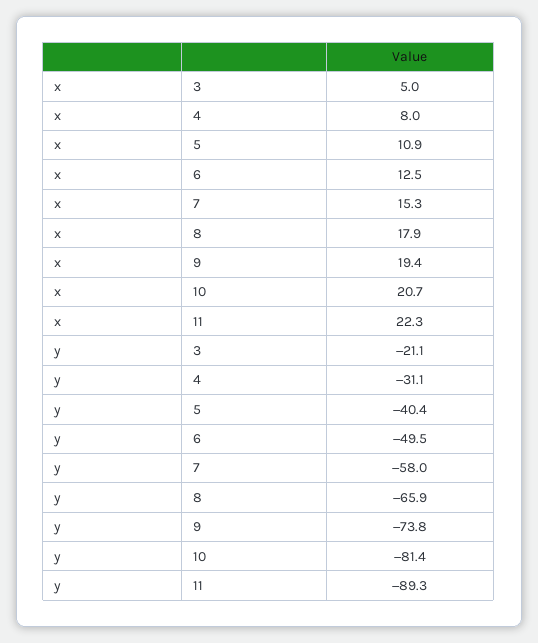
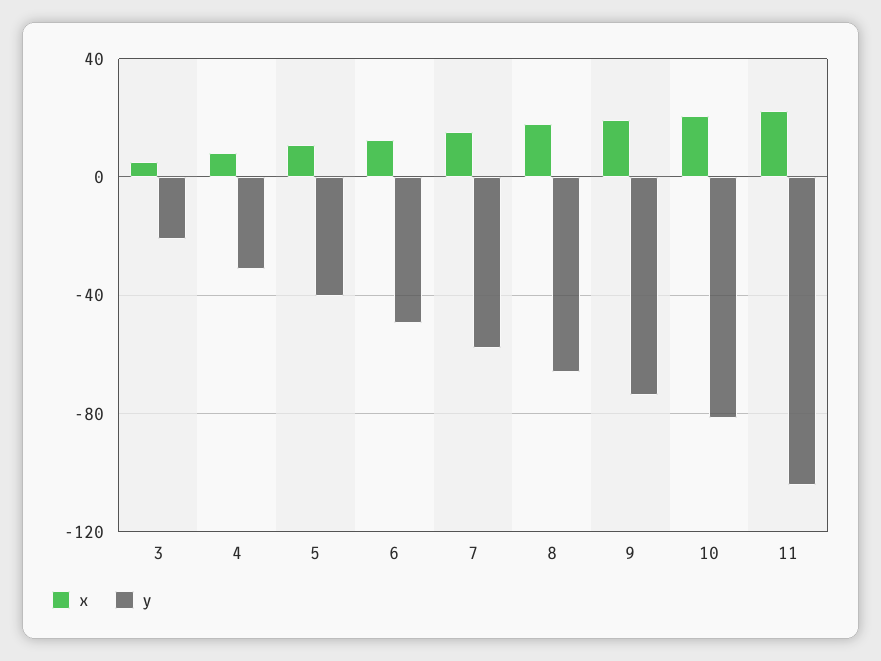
  {
    "x": {
      "3": 5,
      "4": 8,
      "5": 10.9,
      "6": 12.5,
      "7": 15.3,
      "8": 17.9,
      "9": 19.4,
      "10": 20.7,
      "11": 22.3
    },
    "y": {
      "3": -21.1,
      "4": -31.1,
      "5": -40.4,
      "6": -49.5,
      "7": -58,
      "8": -65.9,
      "9": -73.8,
      "10": -81.4,
-     "11": -89.3
+     "11": -105
    }
  }

